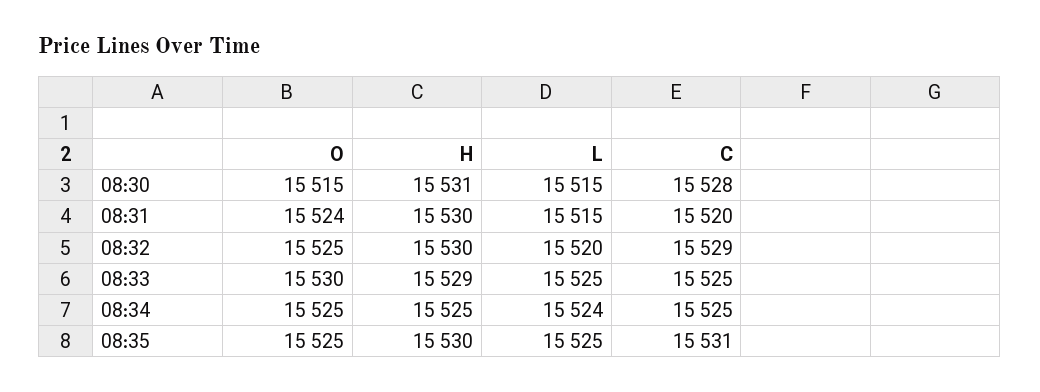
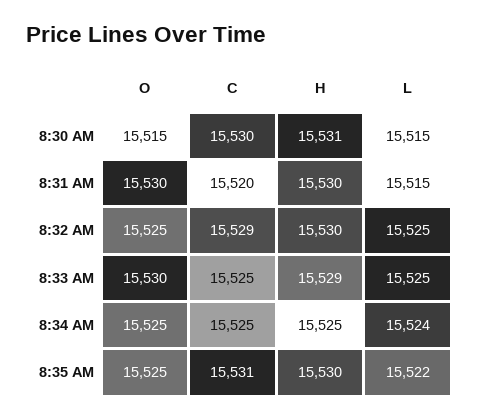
  {
    "O": {
      "08:30": 15515,
-     "08:31": 15524,
+     "08:31": 15530,
      "08:32": 15525,
      "08:33": 15530,
      "08:34": 15525,
      "08:35": 15525
    },
    "H": {
      "08:30": 15531,
      "08:31": 15530,
      "08:32": 15530,
      "08:33": 15529,
      "08:34": 15525,
      "08:35": 15530
    },
    "L": {
      "08:30": 15515,
      "08:31": 15515,
-     "08:32": 15520,
+     "08:32": 15525,
      "08:33": 15525,
      "08:34": 15524,
-     "08:35": 15525
+     "08:35": 15522
    },
    "C": {
-     "08:30": 15528,
+     "08:30": 15530,
      "08:31": 15520,
      "08:32": 15529,
      "08:33": 15525,
      "08:34": 15525,
      "08:35": 15531
    }
  }

